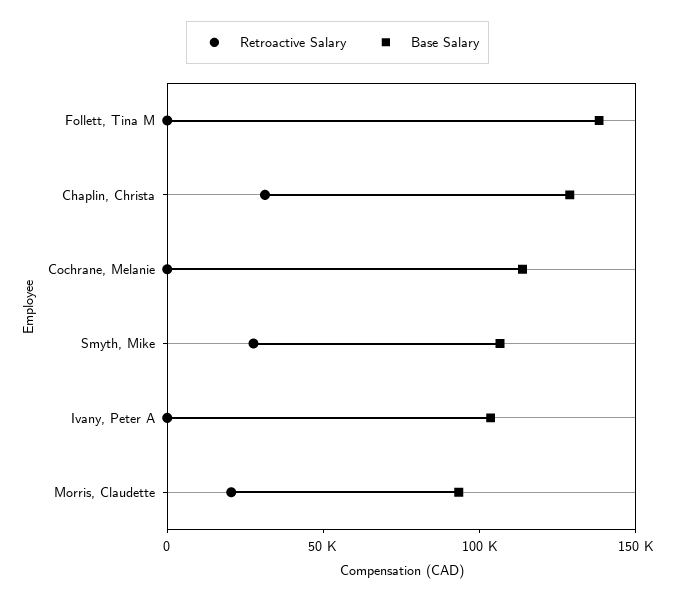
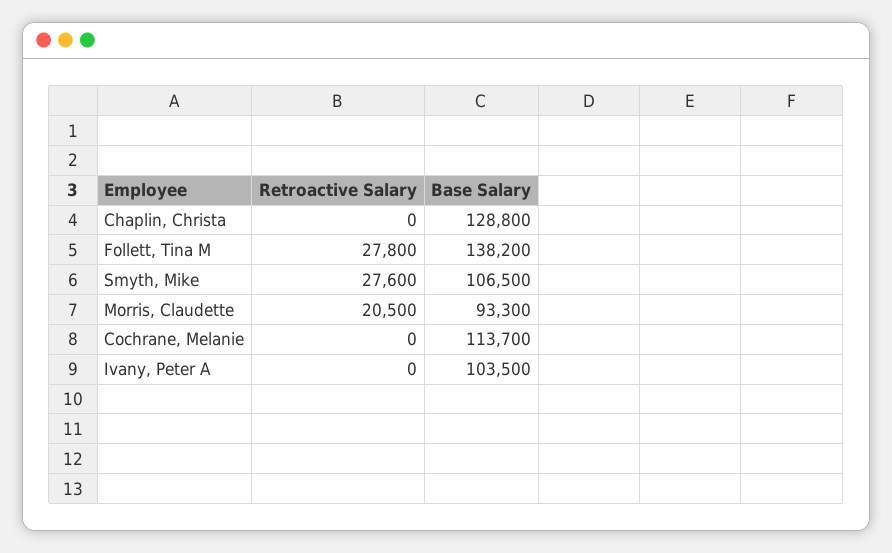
  {
    "Retroactive Salary": {
-     "Follett, Tina M": 0,
+     "Follett, Tina M": 27800,
-     "Chaplin, Christa": 30000,
+     "Chaplin, Christa": 0,
      "Cochrane, Melanie": 0,
      "Smyth, Mike": 27600,
      "Ivany, Peter A": 0,
      "Morris, Claudette": 20500
    },
    "Base Salary": {
      "Follett, Tina M": 138200,
      "Chaplin, Christa": 128800,
      "Cochrane, Melanie": 113700,
      "Smyth, Mike": 106500,
      "Ivany, Peter A": 103500,
      "Morris, Claudette": 93300
    }
  }

